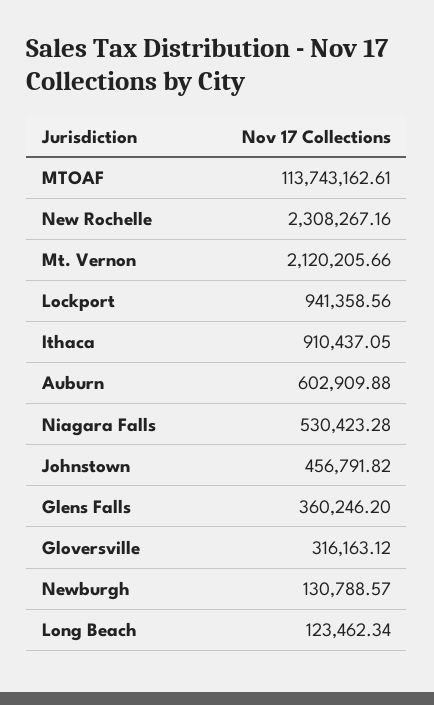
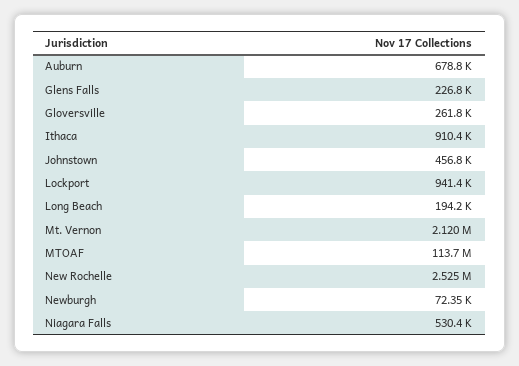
  {
    "MTOAF": 113743162.61,
-   "New Rochelle": 2308267.16,
+   "New Rochelle": 2525000,
    "Mt. Vernon": 2120205.66,
    "Lockport": 941358.56,
    "Ithaca": 910437.05,
-   "Auburn": 602909.88,
+   "Auburn": 678800,
    "Niagara Falls": 530423.28,
    "Johnstown": 456791.82,
-   "Glens Falls": 360246.2,
+   "Glens Falls": 226800,
-   "Gloversville": 316163.12,
+   "Gloversville": 261800,
-   "Newburgh": 130788.57,
+   "Newburgh": 72350,
-   "Long Beach": 123462.34
+   "Long Beach": 194200
  }

